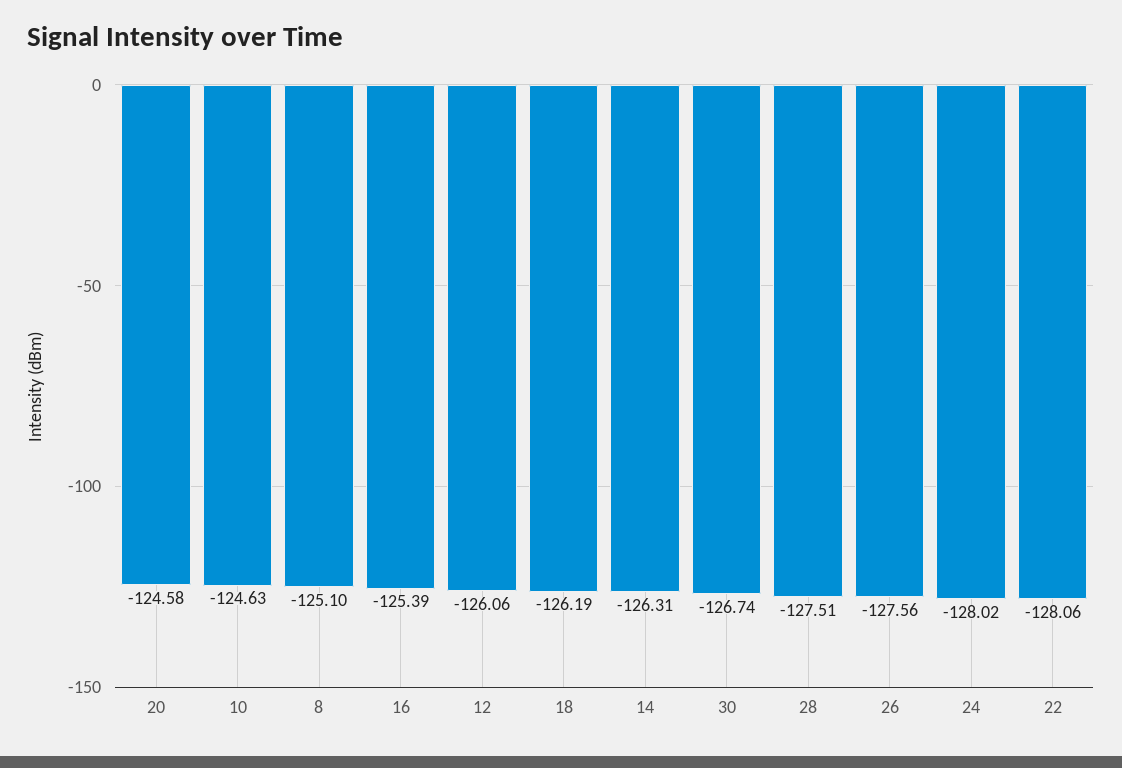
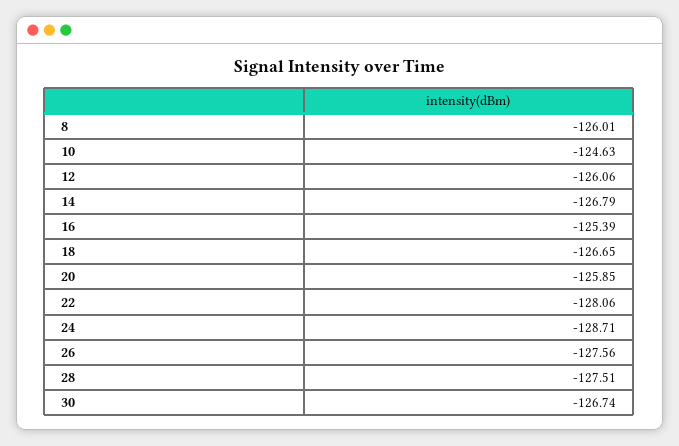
  {
-   "20": -124.58,
+   "20": -125.85,
    "10": -124.63,
-   "8": -125.1,
+   "8": -126.01,
    "16": -125.39,
    "12": -126.06,
-   "18": -126.19,
+   "18": -126.65,
-   "14": -126.31,
+   "14": -126.79,
    "30": -126.74,
    "28": -127.51,
    "26": -127.56,
-   "24": -128.02,
+   "24": -128.71,
    "22": -128.06
  }

